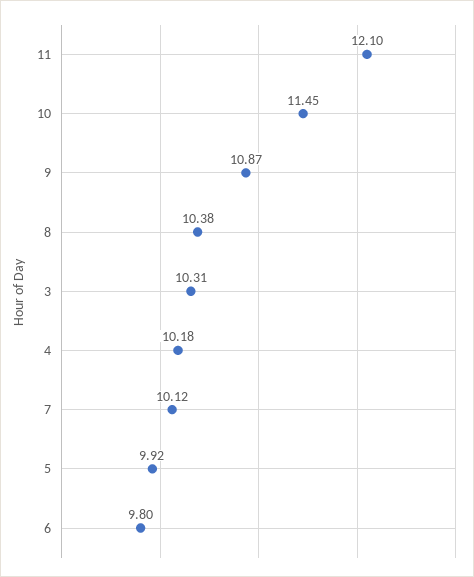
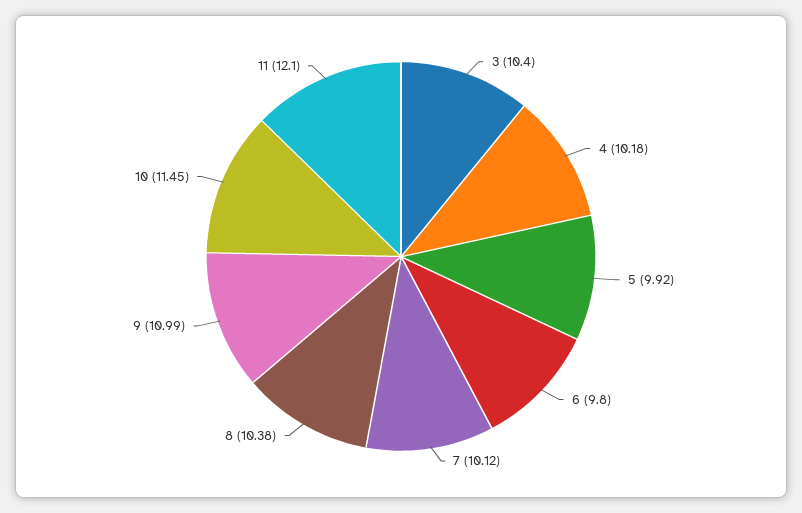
  {
    "11": 12.1,
    "10": 11.45,
-   "9": 10.87,
+   "9": 10.99,
    "8": 10.38,
-   "3": 10.31,
+   "3": 10.4,
    "4": 10.18,
    "7": 10.12,
    "5": 9.92,
    "6": 9.8
  }

